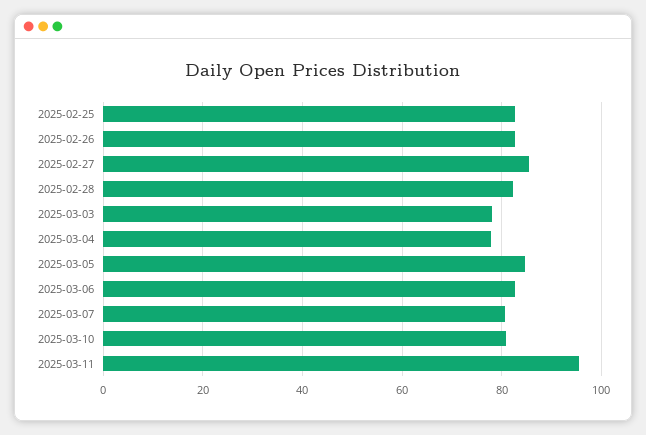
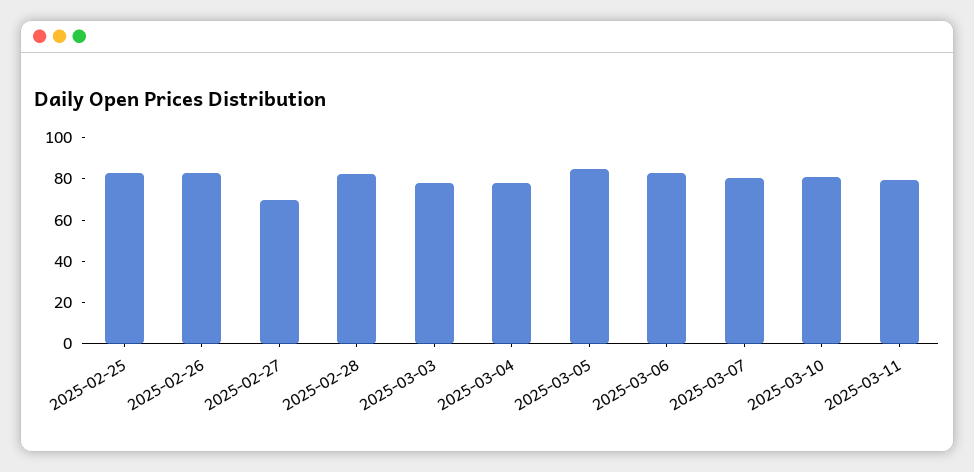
  {
    "2025-02-25": 82,
    "2025-02-26": 82,
-   "2025-02-27": 86,
+   "2025-02-27": 70,
    "2025-02-28": 82,
    "2025-03-03": 78,
    "2025-03-04": 78,
    "2025-03-05": 84,
    "2025-03-06": 82,
    "2025-03-07": 80,
    "2025-03-10": 80,
-   "2025-03-11": 96
+   "2025-03-11": 80
  }

